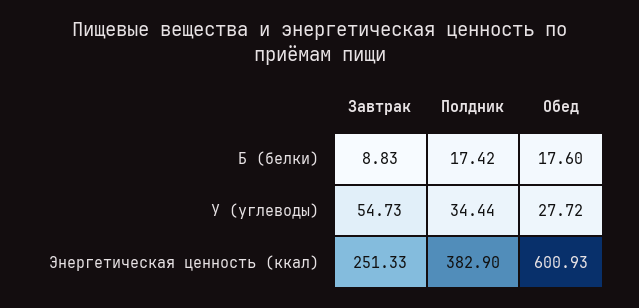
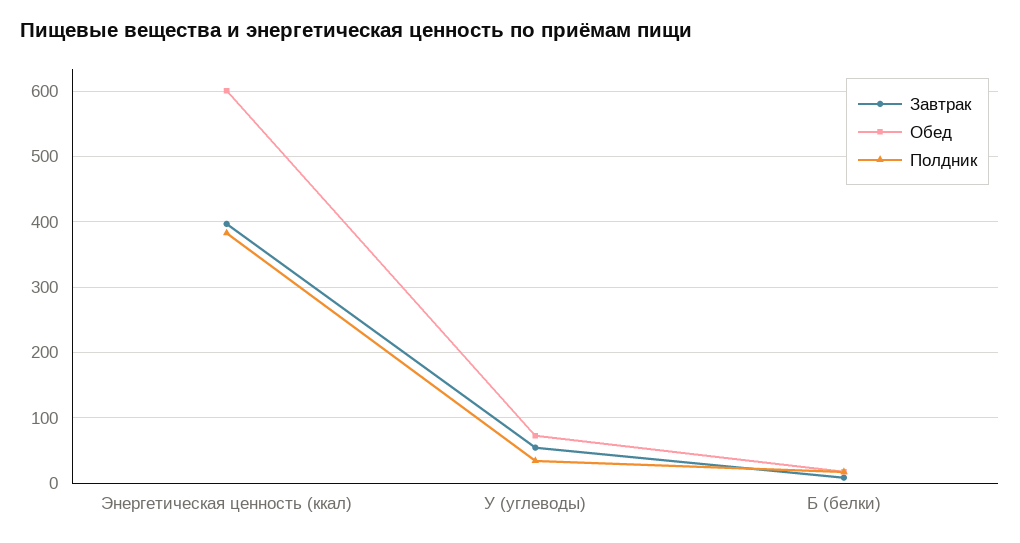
  {
    "Завтрак": {
      "Б (белки)": 8.83,
      "У (углеводы)": 54.73,
-     "Энергетическая ценность (ккал)": 251.33
+     "Энергетическая ценность (ккал)": 400
    },
    "Полдник": {
      "Б (белки)": 17.42,
      "У (углеводы)": 34.44,
      "Энергетическая ценность (ккал)": 382.9
    },
    "Обед": {
      "Б (белки)": 17.6,
-     "У (углеводы)": 27.72,
+     "У (углеводы)": 70,
      "Энергетическая ценность (ккал)": 600.93
    }
  }

